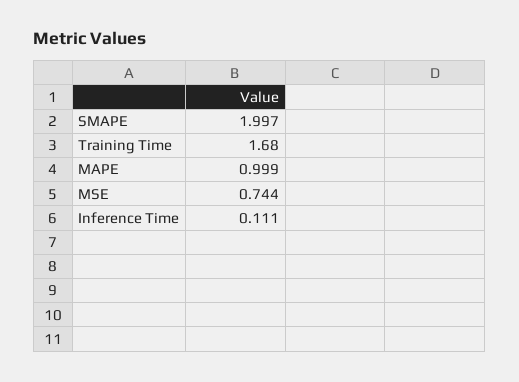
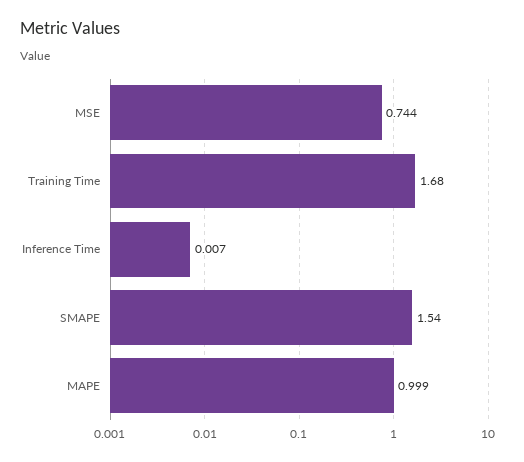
  {
-   "SMAPE": 1.997,
+   "SMAPE": 1.54,
    "Training Time": 1.68,
    "MAPE": 0.999,
    "MSE": 0.744,
-   "Inference Time": 0.111
+   "Inference Time": 0.007
  }

